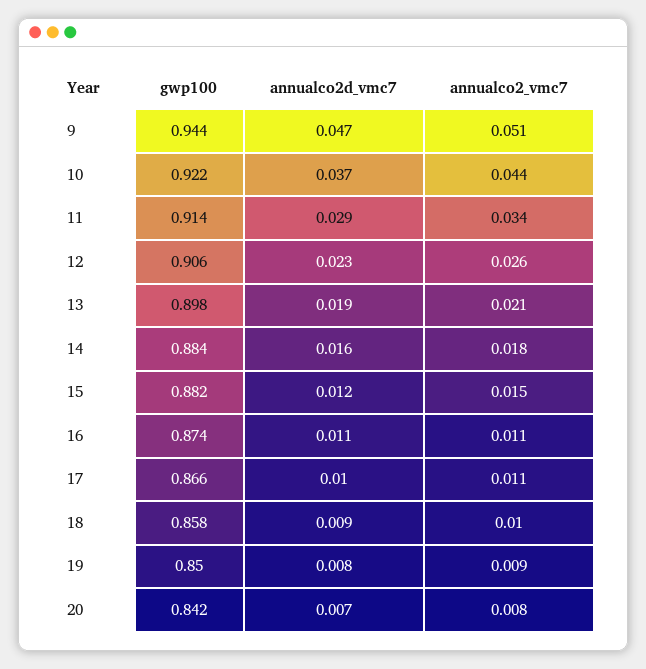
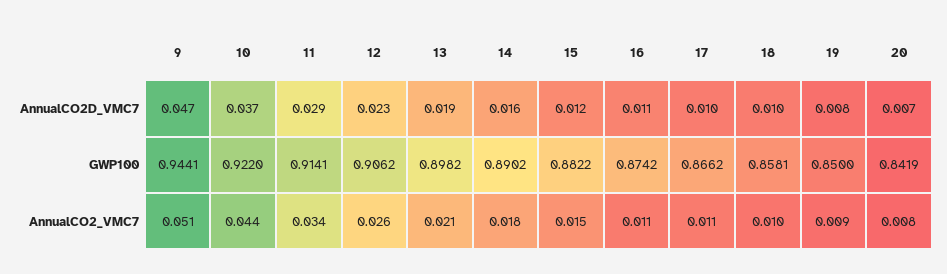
  {
    "gwp100": {
      "9": 0.9441,
      "10": 0.922,
      "11": 0.9141,
      "12": 0.9062,
      "13": 0.8982,
-     "14": 0.884,
+     "14": 0.8902,
      "15": 0.8822,
      "16": 0.8742,
      "17": 0.8662,
      "18": 0.8581,
      "19": 0.85,
      "20": 0.8419
    },
    "annualco2d_vmc7": {
      "9": 0.047,
      "10": 0.037,
      "11": 0.029,
      "12": 0.023,
      "13": 0.019,
      "14": 0.016,
      "15": 0.012,
      "16": 0.011,
      "17": 0.01,
-     "18": 0.009,
+     "18": 0.01,
      "19": 0.008,
      "20": 0.007
    },
    "annualco2_vmc7": {
      "9": 0.051,
      "10": 0.044,
      "11": 0.034,
      "12": 0.026,
      "13": 0.021,
      "14": 0.018,
      "15": 0.015,
      "16": 0.011,
      "17": 0.011,
      "18": 0.01,
      "19": 0.009,
      "20": 0.008
    }
  }

